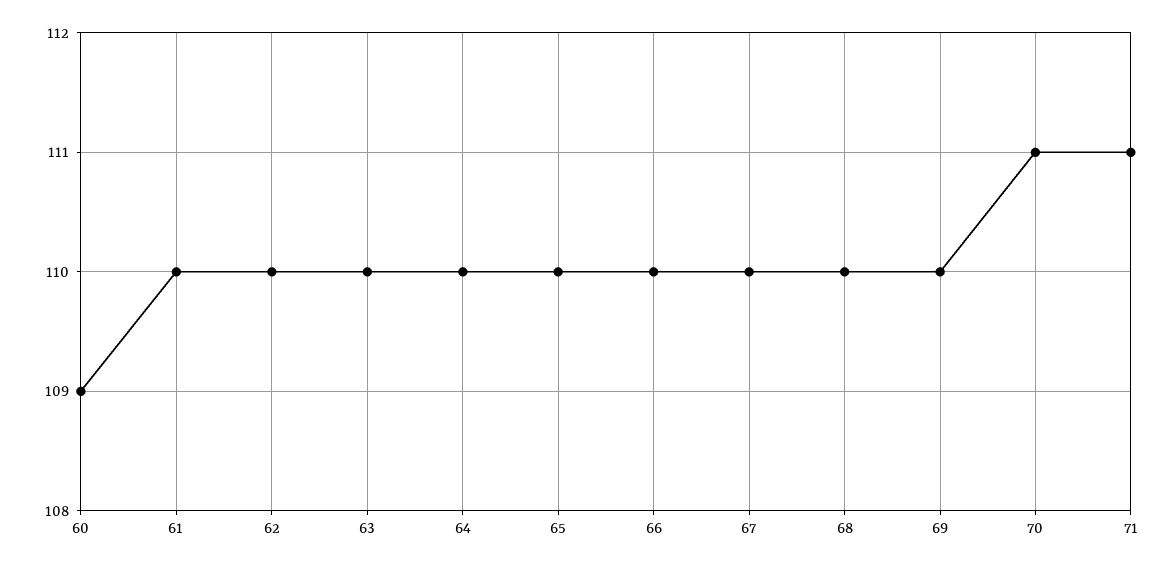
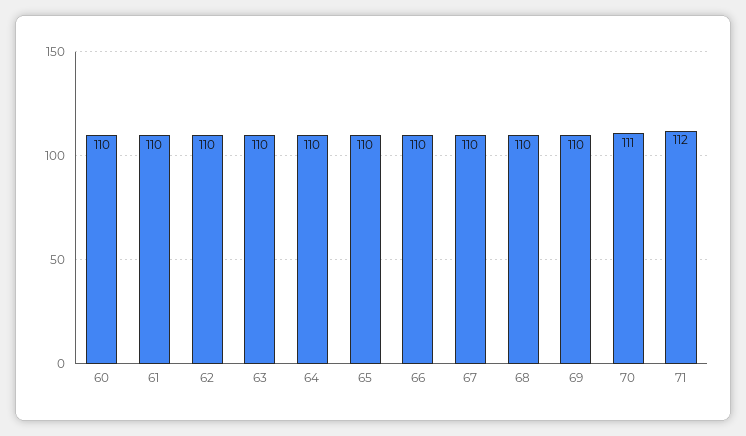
  {
-   "60": 109,
+   "60": 110,
    "61": 110,
    "62": 110,
    "63": 110,
    "64": 110,
    "65": 110,
    "66": 110,
    "67": 110,
    "68": 110,
    "69": 110,
    "70": 111,
-   "71": 111
+   "71": 112
  }

